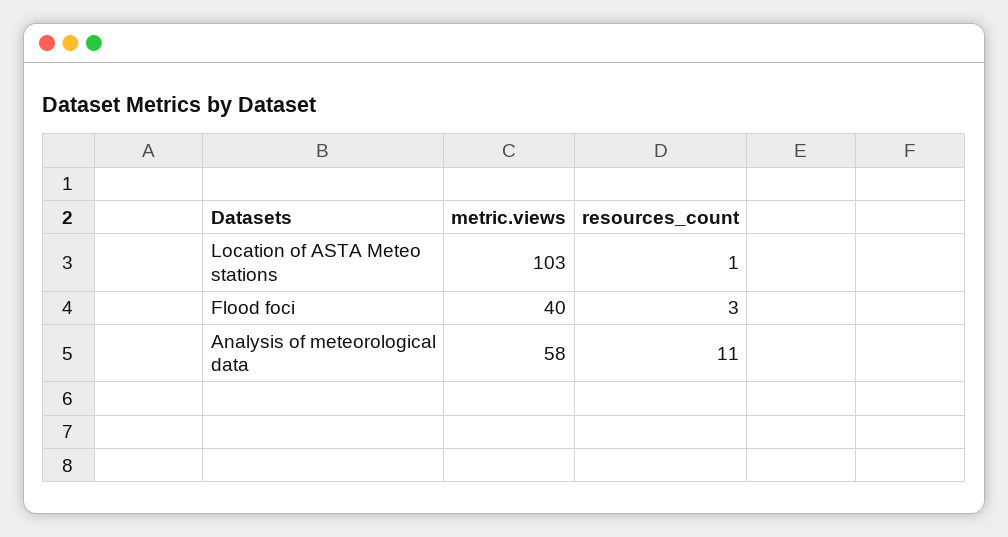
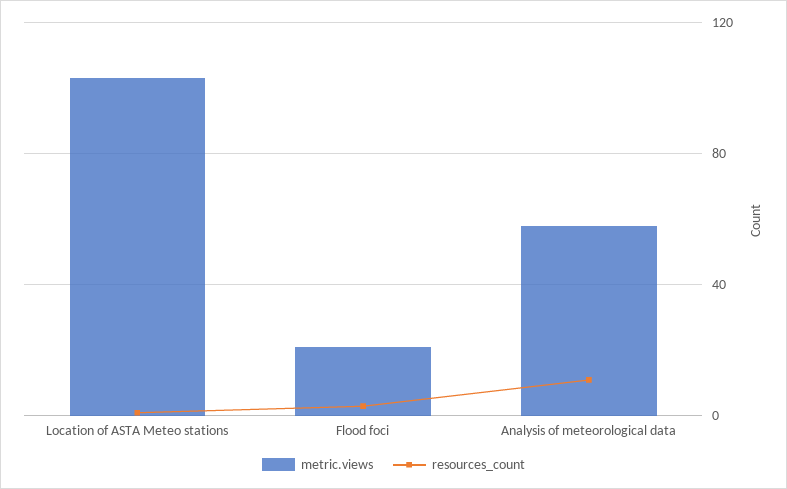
  {
    "metric.views": {
      "Location of ASTA Meteo stations": 103,
-     "Flood foci": 40,
+     "Flood foci": 20,
      "Analysis of meteorological data": 58
    },
    "resources_count": {
      "Location of ASTA Meteo stations": 1,
      "Flood foci": 3,
      "Analysis of meteorological data": 11
    }
  }

